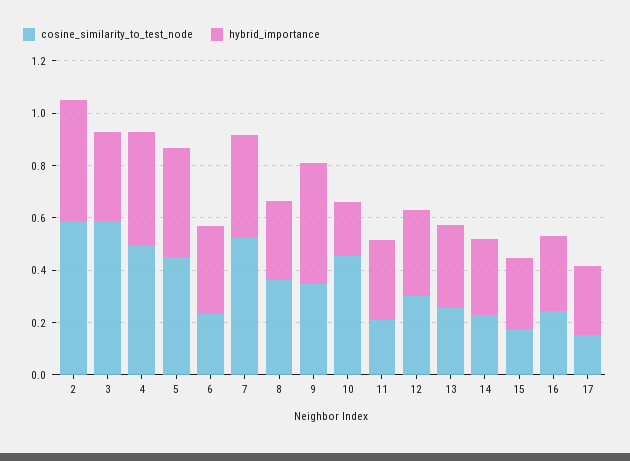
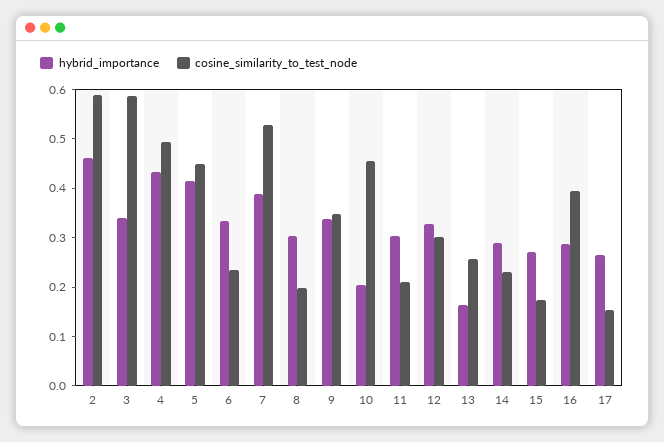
  {
    "cosine_similarity_to_test_node": {
      "2": 0.58,
      "3": 0.58,
      "4": 0.5,
      "5": 0.44,
      "6": 0.24,
      "7": 0.52,
-     "8": 0.35,
+     "8": 0.2,
      "9": 0.34,
      "10": 0.46,
      "11": 0.22,
      "12": 0.3,
      "13": 0.26,
      "14": 0.24,
      "15": 0.18,
-     "16": 0.25,
+     "16": 0.4,
      "17": 0.16
    },
    "hybrid_importance": {
      "2": 0.46,
      "3": 0.34,
      "4": 0.44,
      "5": 0.42,
      "6": 0.34,
      "7": 0.38,
      "8": 0.3,
-     "9": 0.45,
+     "9": 0.34,
      "10": 0.2,
      "11": 0.3,
      "12": 0.32,
-     "13": 0.3,
+     "13": 0.16,
      "14": 0.28,
      "15": 0.28,
      "16": 0.28,
      "17": 0.26
    }
  }

